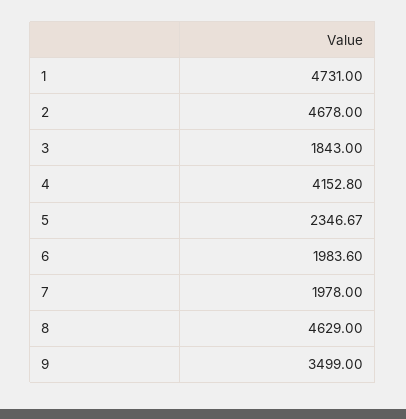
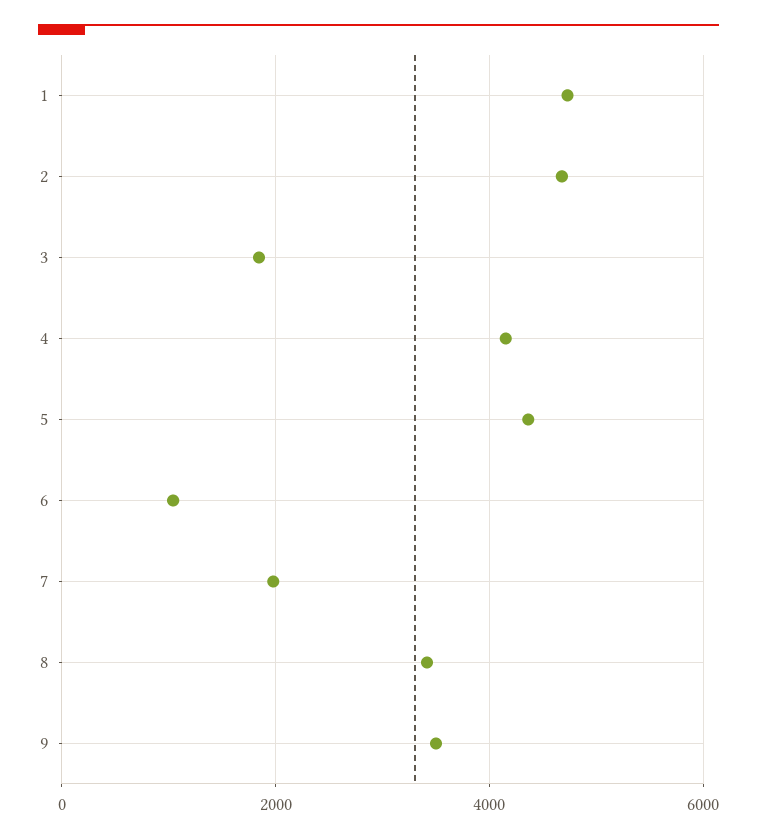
  {
    "1": 4731,
    "2": 4678,
    "3": 1843,
    "4": 4152.8,
-   "5": 2346.67,
+   "5": 4400,
-   "6": 1983.6,
+   "6": 1000,
    "7": 1978,
-   "8": 4629,
+   "8": 3400,
    "9": 3499
  }

